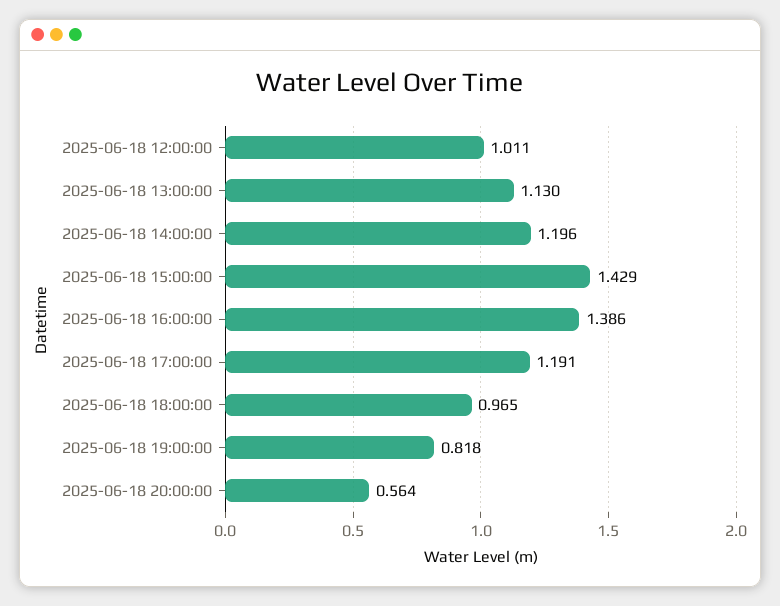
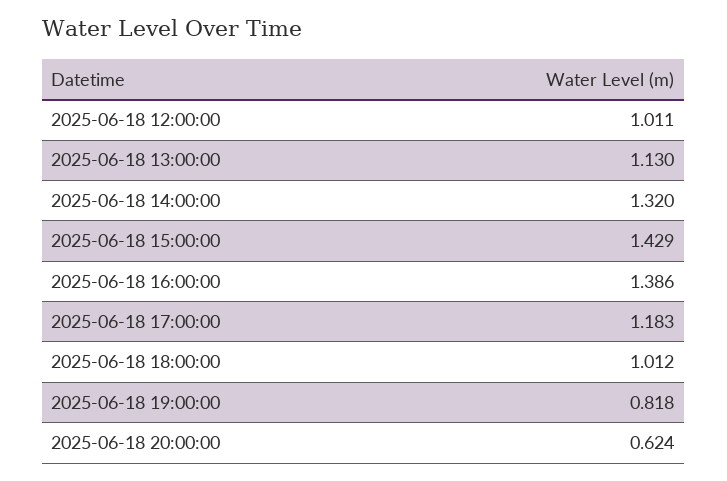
  {
    "2025-06-18 12:00:00": 1.011,
    "2025-06-18 13:00:00": 1.13,
-   "2025-06-18 14:00:00": 1.196,
+   "2025-06-18 14:00:00": 1.32,
    "2025-06-18 15:00:00": 1.429,
    "2025-06-18 16:00:00": 1.386,
-   "2025-06-18 17:00:00": 1.191,
+   "2025-06-18 17:00:00": 1.183,
-   "2025-06-18 18:00:00": 0.965,
+   "2025-06-18 18:00:00": 1.012,
    "2025-06-18 19:00:00": 0.818,
-   "2025-06-18 20:00:00": 0.564
+   "2025-06-18 20:00:00": 0.624
  }

